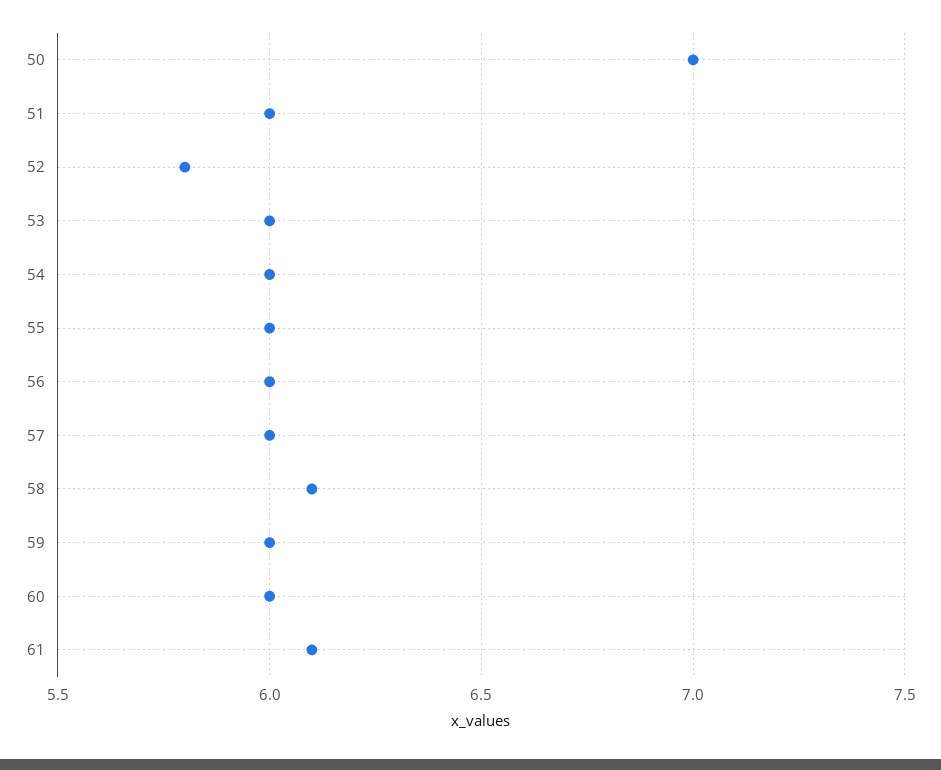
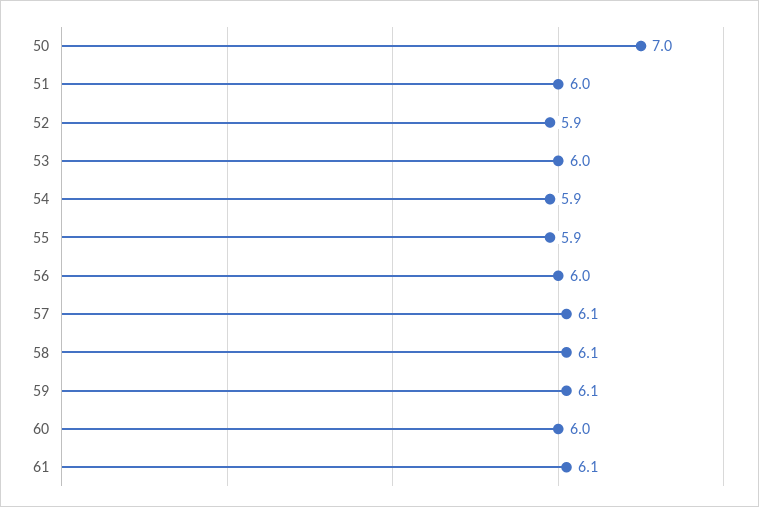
  {
    "50": 7,
    "51": 6,
-   "52": 5.8,
+   "52": 5.9,
    "53": 6,
-   "54": 6,
+   "54": 5.9,
-   "55": 6,
+   "55": 5.9,
    "56": 6,
-   "57": 6,
+   "57": 6.1,
    "58": 6.1,
-   "59": 6,
+   "59": 6.1,
    "60": 6,
    "61": 6.1
  }

